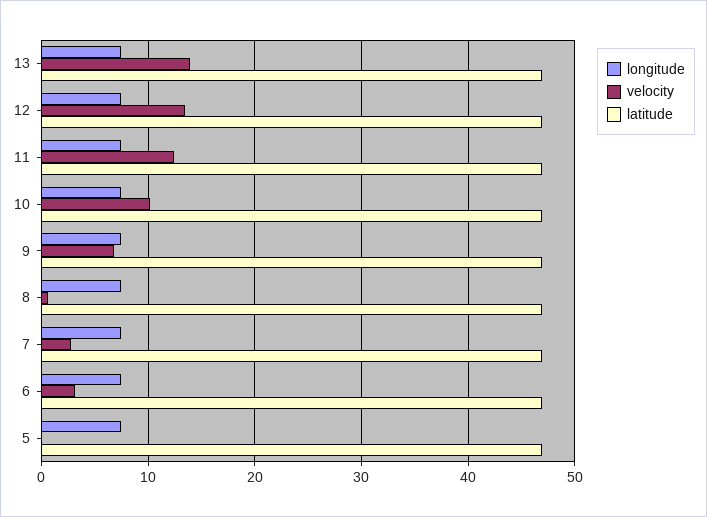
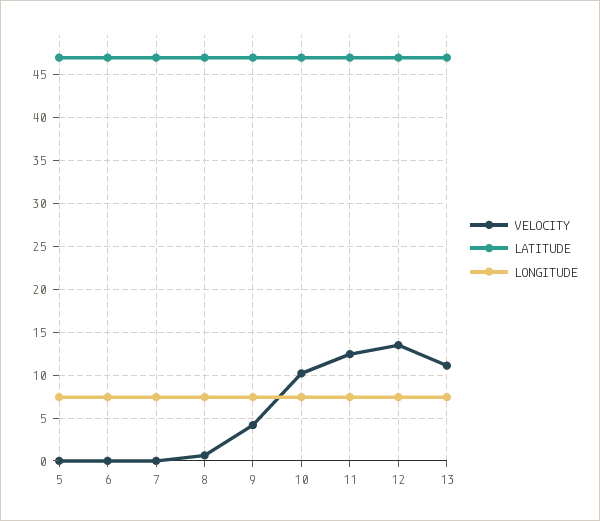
  {
    "longitude": {
      "13": 7,
      "12": 7,
      "11": 7,
      "10": 7,
      "9": 7,
      "8": 7,
      "7": 7,
      "6": 7,
      "5": 7
    },
    "velocity": {
-     "13": 14,
+     "13": 11,
      "12": 13,
      "11": 12,
      "10": 10,
-     "9": 7,
+     "9": 4,
      "8": 1,
-     "7": 3,
+     "7": 0,
-     "6": 3,
+     "6": 0,
      "5": 0
    },
    "latitude": {
      "13": 47,
      "12": 47,
      "11": 47,
      "10": 47,
      "9": 47,
      "8": 47,
      "7": 47,
      "6": 47,
      "5": 47
    }
  }

